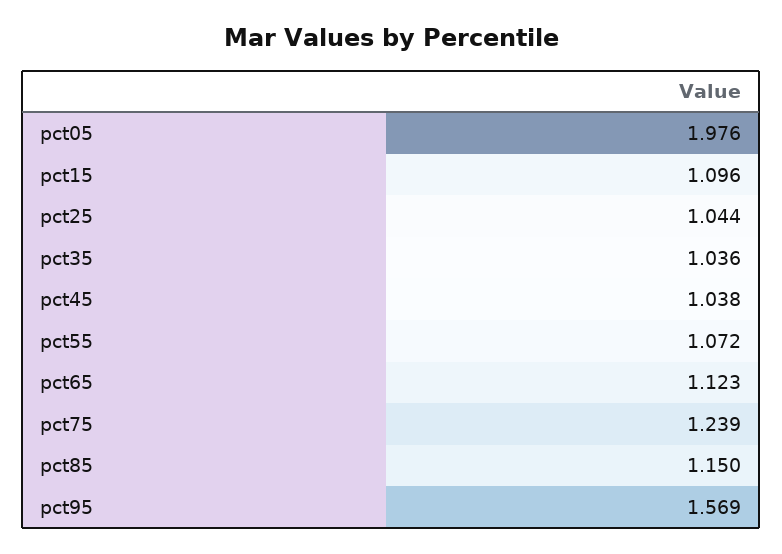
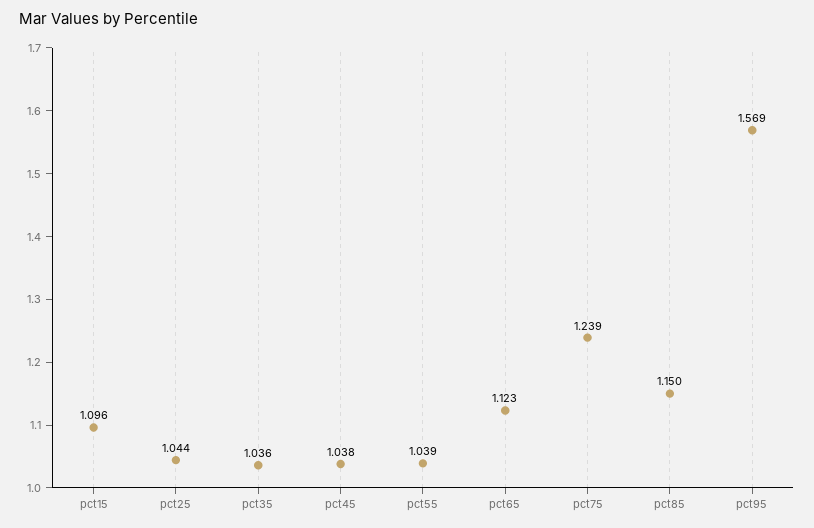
  {
-   "pct05": 1.976,
    "pct15": 1.096,
    "pct25": 1.044,
    "pct35": 1.036,
    "pct45": 1.038,
-   "pct55": 1.072,
+   "pct55": 1.039,
    "pct65": 1.123,
    "pct75": 1.239,
    "pct85": 1.15,
    "pct95": 1.569
  }

